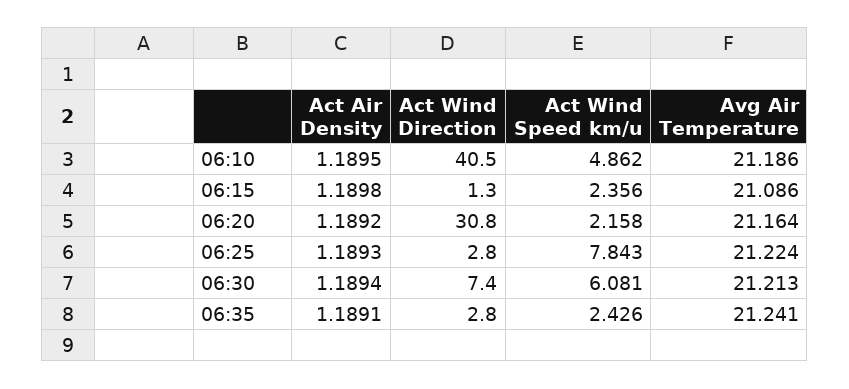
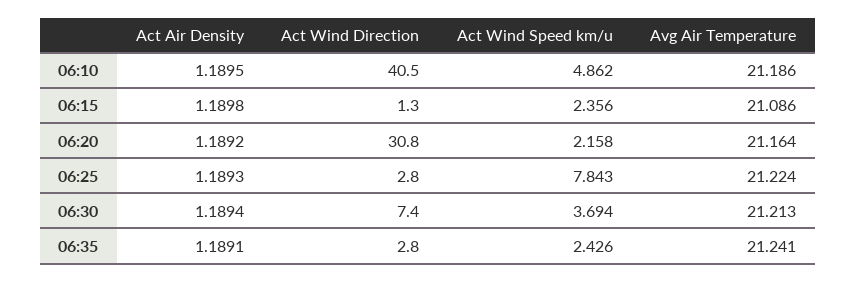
  {
    "Act Air Density": {
      "06:10": 1.1895,
      "06:15": 1.1898,
      "06:20": 1.1892,
      "06:25": 1.1893,
      "06:30": 1.1894,
      "06:35": 1.1891
    },
    "Act Wind Direction": {
      "06:10": 40.5,
      "06:15": 1.3,
      "06:20": 30.8,
      "06:25": 2.8,
      "06:30": 7.4,
      "06:35": 2.8
    },
    "Act Wind Speed km/u": {
      "06:10": 4.862,
      "06:15": 2.356,
      "06:20": 2.158,
      "06:25": 7.843,
-     "06:30": 6.081,
+     "06:30": 3.694,
      "06:35": 2.426
    },
    "Avg Air Temperature": {
      "06:10": 21.186,
      "06:15": 21.086,
      "06:20": 21.164,
      "06:25": 21.224,
      "06:30": 21.213,
      "06:35": 21.241
    }
  }

